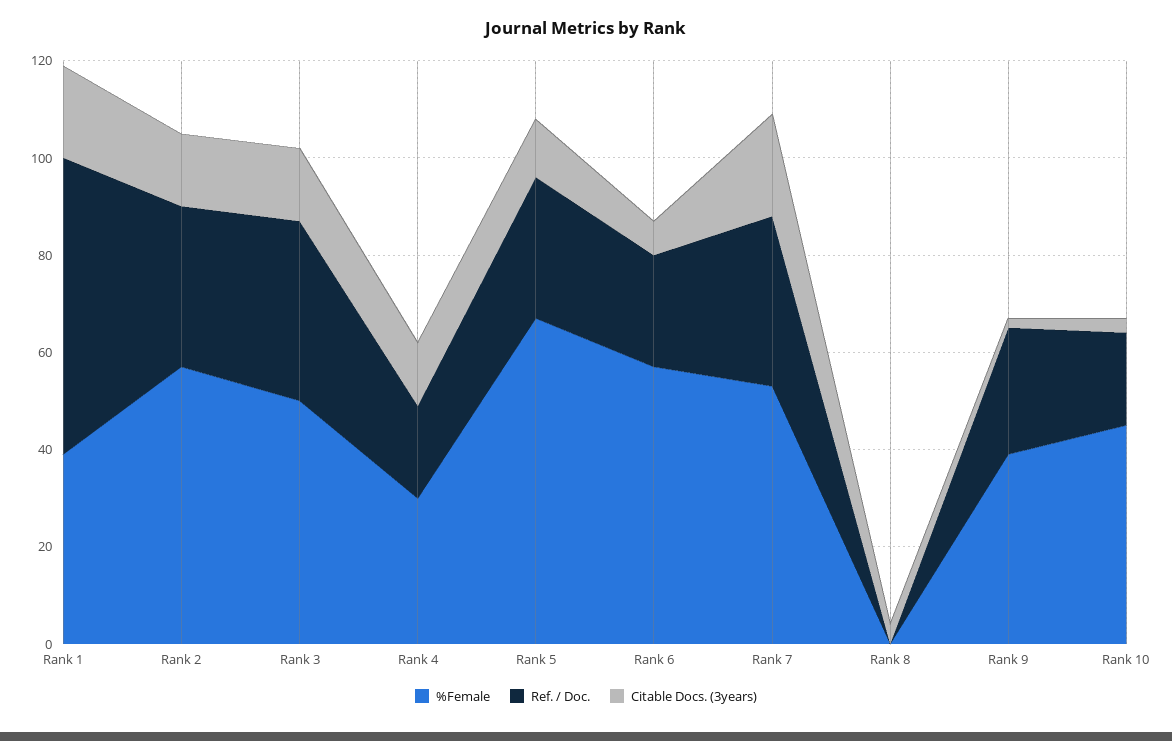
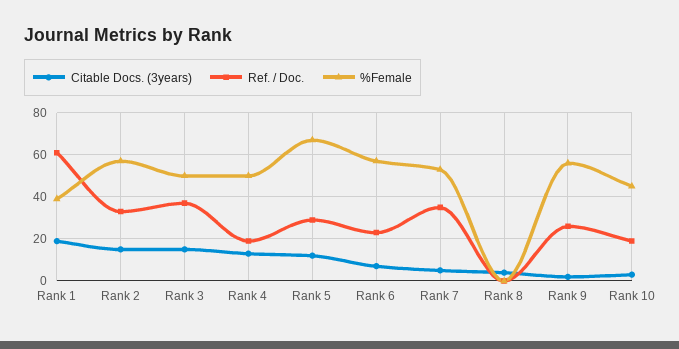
  {
    "%Female": {
      "Rank 1": 40,
      "Rank 2": 55,
      "Rank 3": 50,
-     "Rank 4": 30,
+     "Rank 4": 50,
      "Rank 5": 65,
      "Rank 6": 55,
      "Rank 7": 55,
      "Rank 8": 0,
-     "Rank 9": 40,
+     "Rank 9": 55,
      "Rank 10": 45
    },
    "Ref. / Doc.": {
      "Rank 1": 60,
      "Rank 2": 35,
      "Rank 3": 35,
      "Rank 4": 20,
      "Rank 5": 30,
      "Rank 6": 25,
      "Rank 7": 35,
      "Rank 8": 0,
      "Rank 9": 25,
      "Rank 10": 20
    },
    "Citable Docs. (3years)": {
      "Rank 1": 20,
      "Rank 2": 15,
      "Rank 3": 15,
      "Rank 4": 15,
      "Rank 5": 10,
      "Rank 6": 5,
-     "Rank 7": 20,
+     "Rank 7": 5,
      "Rank 8": 5,
      "Rank 9": 0,
      "Rank 10": 5
    }
  }

